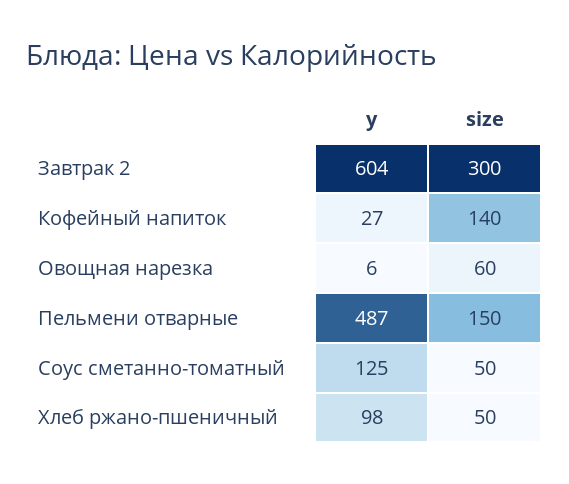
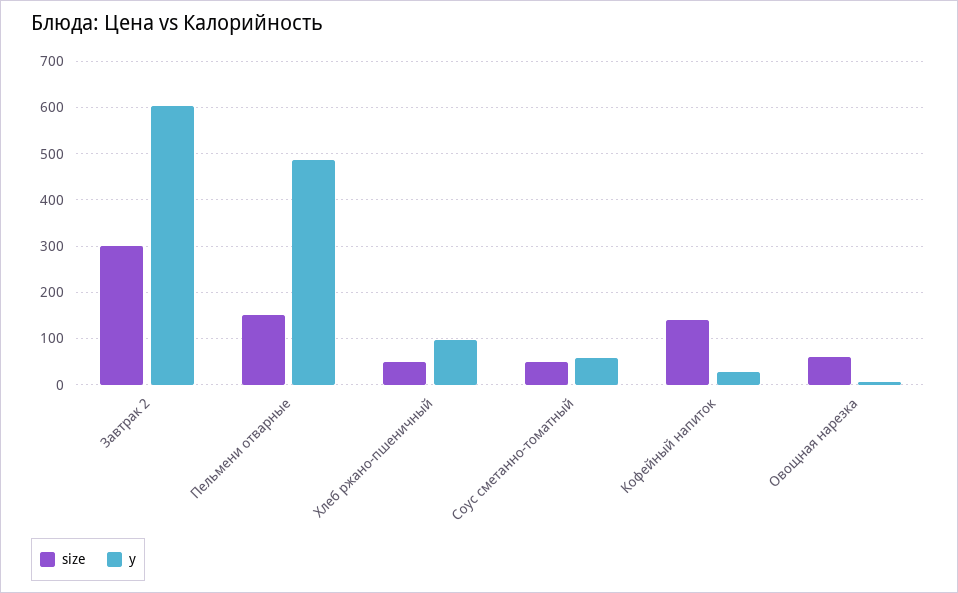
  {
    "y": {
      "Завтрак 2": 604,
      "Кофейный напиток": 27,
      "Овощная нарезка": 6,
      "Пельмени отварные": 487,
-     "Соус сметанно-томатный": 125,
+     "Соус сметанно-томатный": 60,
      "Хлеб ржано-пшеничный": 98
    },
    "size": {
      "Завтрак 2": 300,
      "Кофейный напиток": 140,
      "Овощная нарезка": 60,
      "Пельмени отварные": 150,
      "Соус сметанно-томатный": 50,
      "Хлеб ржано-пшеничный": 50
    }
  }

